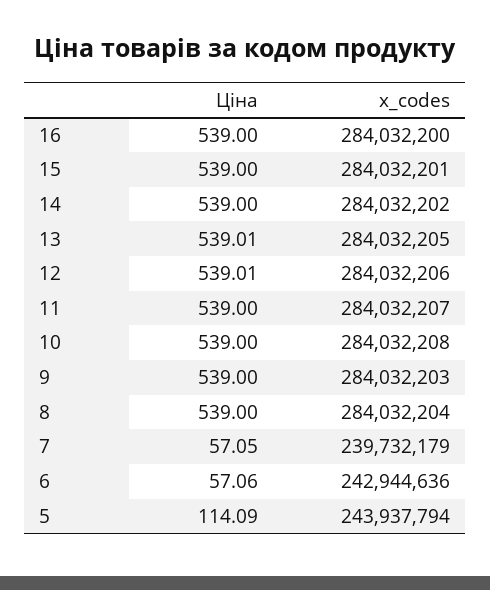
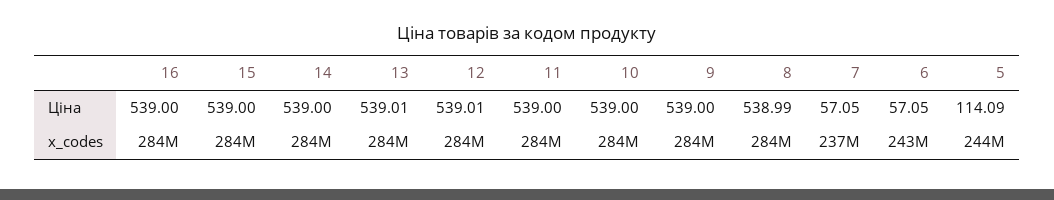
  {
    "Ціна": {
      "16": 539,
      "15": 539,
      "14": 539,
      "13": 539.01,
      "12": 539.01,
      "11": 539,
      "10": 539,
      "9": 539,
-     "8": 539,
+     "8": 538.99,
      "7": 57.05,
-     "6": 57.06,
+     "6": 57.05,
      "5": 114.09
    },
    "x_codes": {
      "16": 284032200,
      "15": 284032201,
      "14": 284032202,
      "13": 284032205,
      "12": 284032206,
      "11": 284032207,
      "10": 284032208,
      "9": 284032203,
      "8": 284032204,
-     "7": 239732179,
+     "7": 237000000,
      "6": 242944636,
      "5": 243937794
    }
  }

